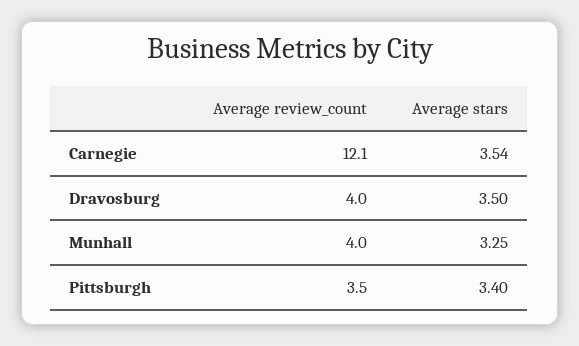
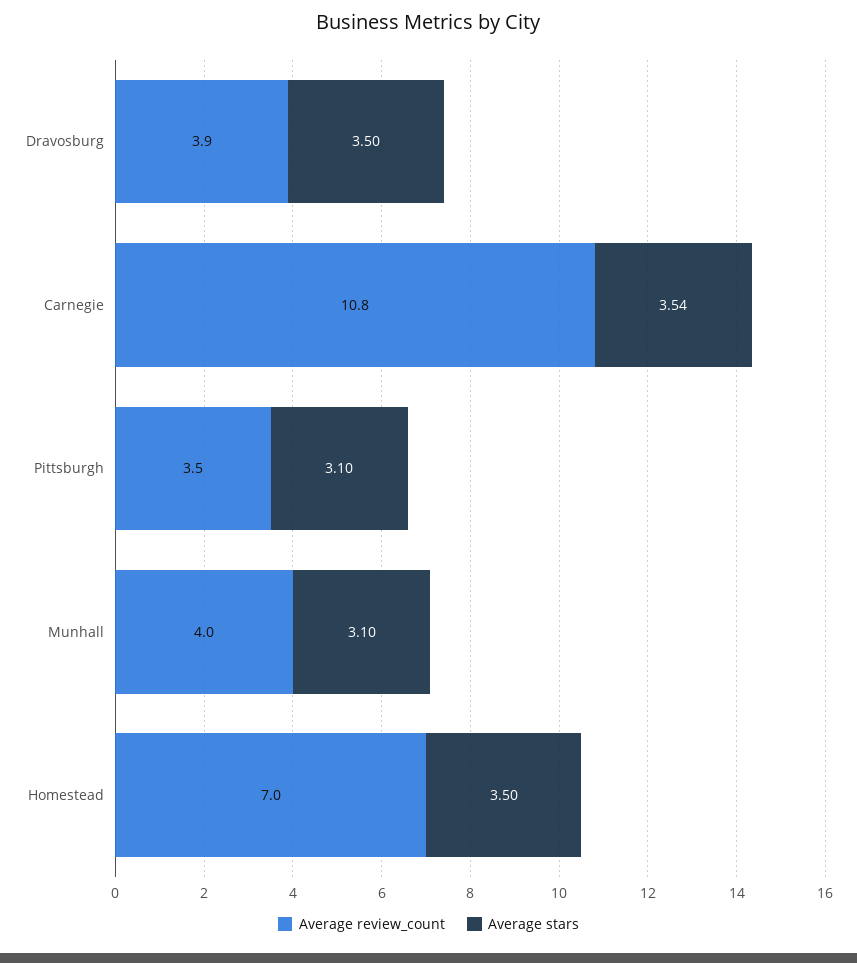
  {
    "Average review_count": {
-     "Carnegie": 12.1,
+     "Carnegie": 10.8,
-     "Dravosburg": 4,
+     "Dravosburg": 3.9,
      "Munhall": 4,
-     "Pittsburgh": 3.5
+     "Pittsburgh": 3.5,
+     "Homestead": 7
    },
    "Average stars": {
      "Carnegie": 3.54,
      "Dravosburg": 3.5,
-     "Munhall": 3.25,
+     "Munhall": 3.1,
-     "Pittsburgh": 3.4
+     "Pittsburgh": 3.1,
+     "Homestead": 3.5
    }
  }

